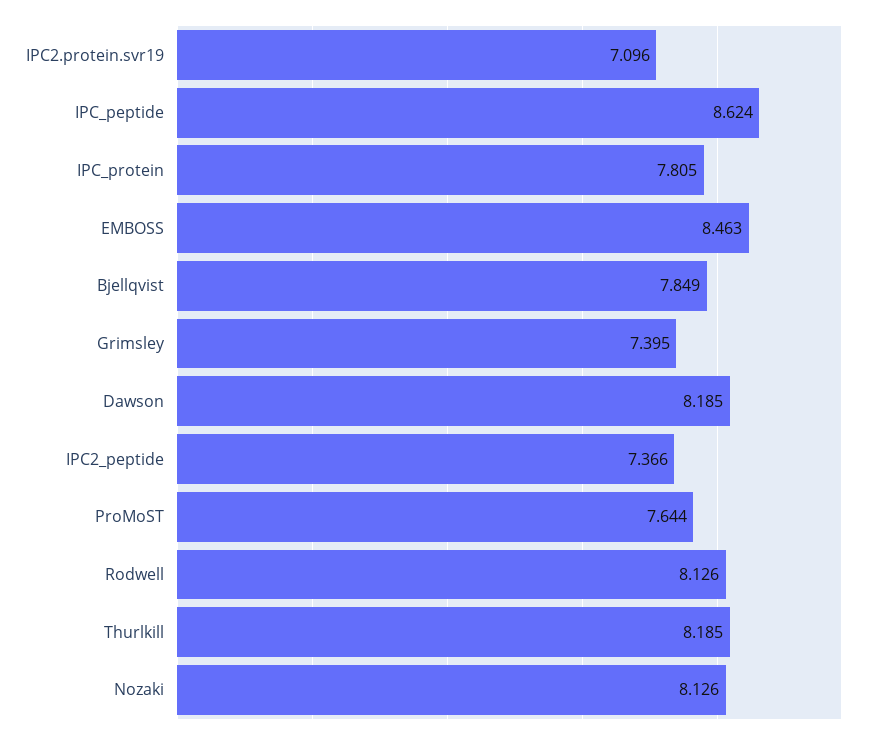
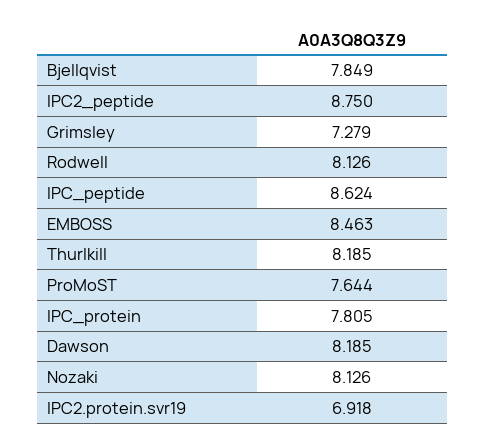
  {
-   "IPC2.protein.svr19": 7.096,
+   "IPC2.protein.svr19": 6.918,
    "IPC_peptide": 8.624,
    "IPC_protein": 7.805,
    "EMBOSS": 8.463,
    "Bjellqvist": 7.849,
-   "Grimsley": 7.395,
+   "Grimsley": 7.279,
    "Dawson": 8.185,
-   "IPC2_peptide": 7.366,
+   "IPC2_peptide": 8.75,
    "ProMoST": 7.644,
    "Rodwell": 8.126,
    "Thurlkill": 8.185,
    "Nozaki": 8.126
  }

